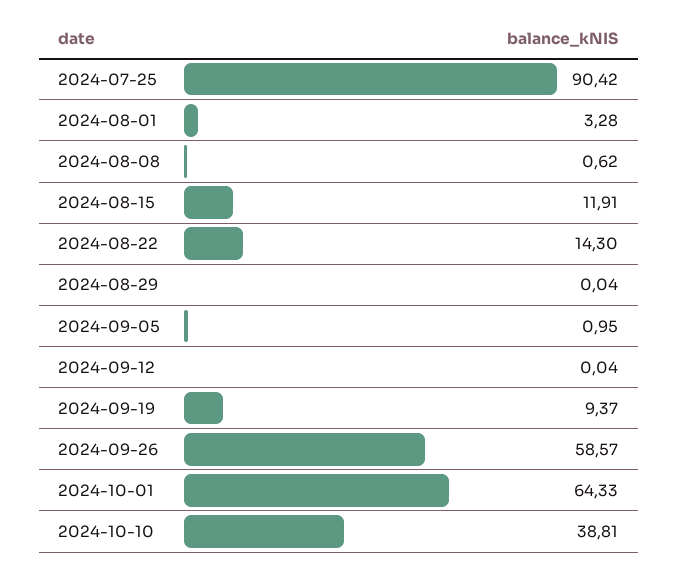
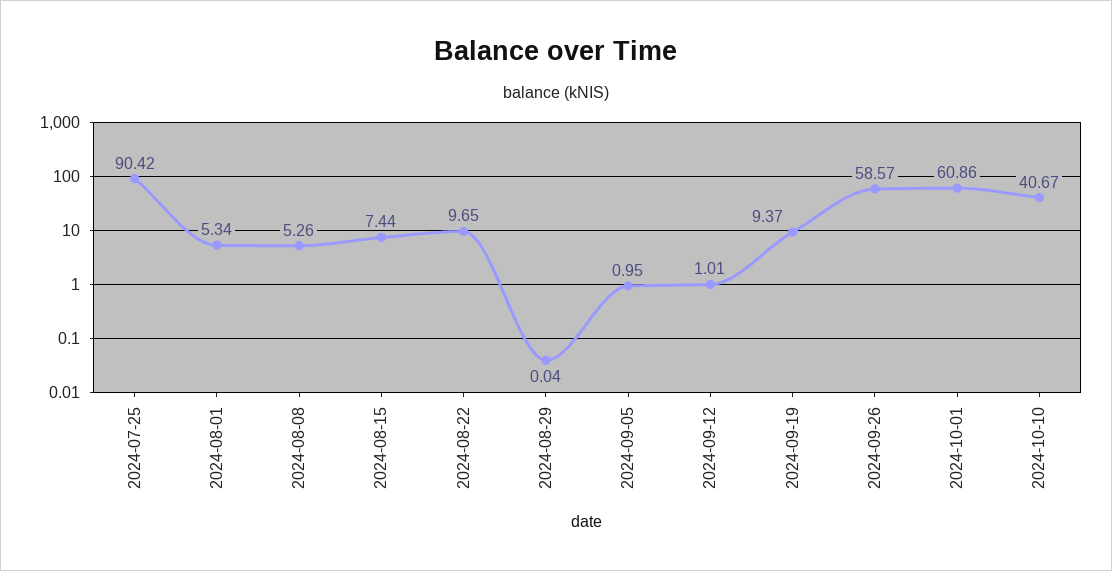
  {
    "2024-07-25": 90.42,
-   "2024-08-01": 3.28,
+   "2024-08-01": 5.34,
-   "2024-08-08": 0.62,
+   "2024-08-08": 5.26,
-   "2024-08-15": 11.91,
+   "2024-08-15": 7.44,
-   "2024-08-22": 14.3,
+   "2024-08-22": 9.65,
    "2024-08-29": 0.04,
    "2024-09-05": 0.95,
-   "2024-09-12": 0.04,
+   "2024-09-12": 1.01,
    "2024-09-19": 9.37,
    "2024-09-26": 58.57,
-   "2024-10-01": 64.33,
+   "2024-10-01": 60.86,
-   "2024-10-10": 38.81
+   "2024-10-10": 40.67
  }

